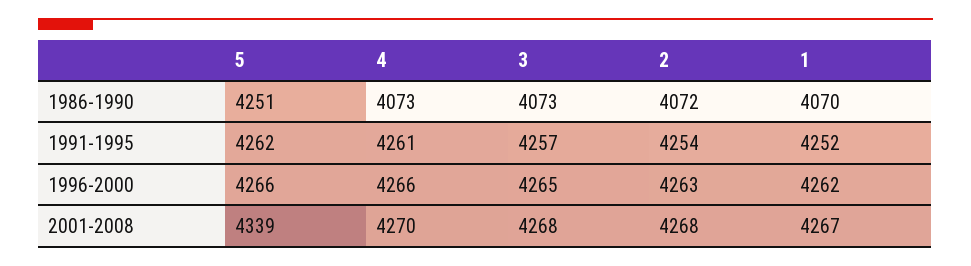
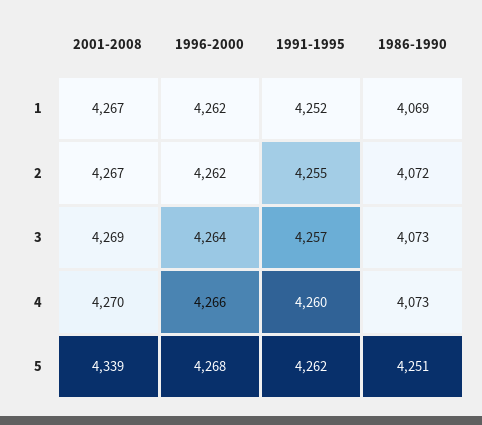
  {
    "5": {
      "1986-1990": 4251,
      "1991-1995": 4262,
-     "1996-2000": 4266,
+     "1996-2000": 4268,
      "2001-2008": 4339
    },
    "4": {
      "1986-1990": 4073,
-     "1991-1995": 4261,
+     "1991-1995": 4260,
      "1996-2000": 4266,
      "2001-2008": 4270
    },
    "3": {
      "1986-1990": 4073,
      "1991-1995": 4257,
-     "1996-2000": 4265,
+     "1996-2000": 4264,
-     "2001-2008": 4268
+     "2001-2008": 4269
    },
    "2": {
      "1986-1990": 4072,
-     "1991-1995": 4254,
+     "1991-1995": 4255,
-     "1996-2000": 4263,
+     "1996-2000": 4262,
-     "2001-2008": 4268
+     "2001-2008": 4267
    },
    "1": {
-     "1986-1990": 4070,
+     "1986-1990": 4069,
      "1991-1995": 4252,
      "1996-2000": 4262,
      "2001-2008": 4267
    }
  }

